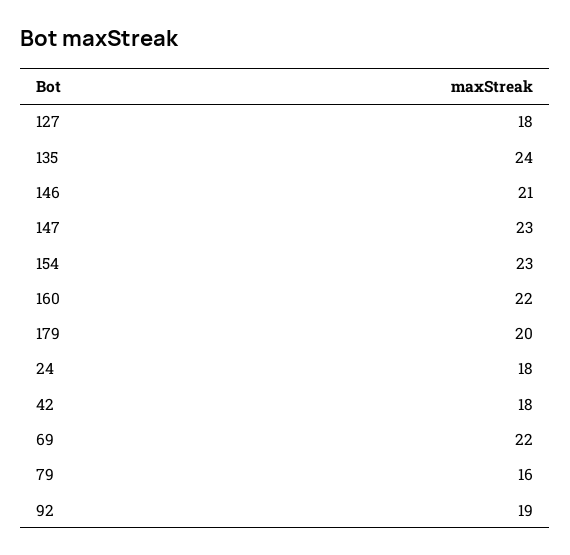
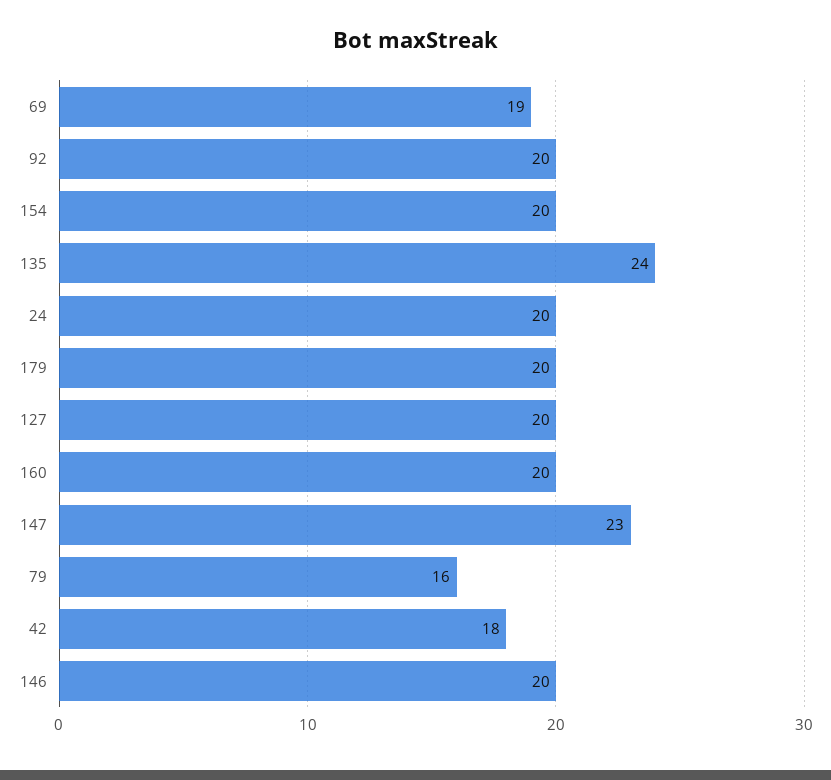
  {
-   "127": 18,
+   "127": 20,
    "135": 24,
-   "146": 21,
+   "146": 20,
    "147": 23,
-   "154": 23,
+   "154": 20,
-   "160": 22,
+   "160": 20,
    "179": 20,
-   "24": 18,
+   "24": 20,
    "42": 18,
-   "69": 22,
+   "69": 19,
    "79": 16,
-   "92": 19
+   "92": 20
  }

